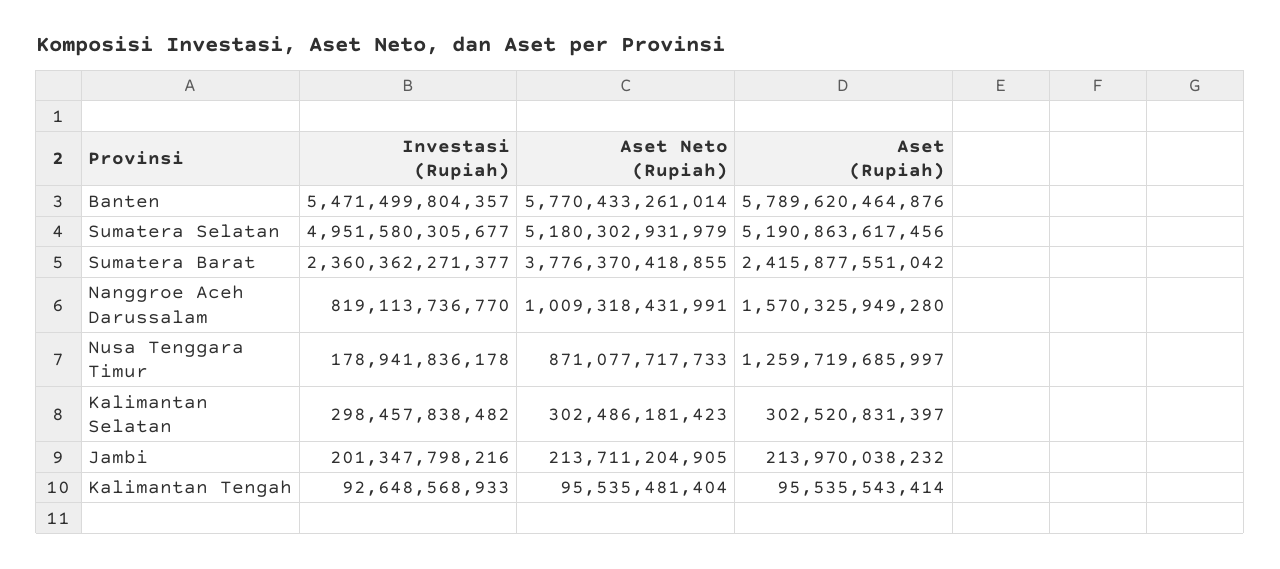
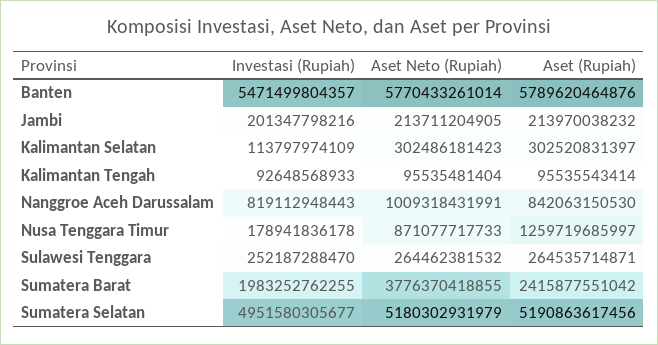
  {
    "Investasi (Rupiah)": {
      "Banten": 5471499804357,
      "Sumatera Selatan": 4951580305677,
-     "Sumatera Barat": 2360362271377,
+     "Sumatera Barat": 1983252762255,
-     "Nanggroe Aceh Darussalam": 819113736770,
+     "Nanggroe Aceh Darussalam": 819112948443,
      "Nusa Tenggara Timur": 178941836178,
-     "Kalimantan Selatan": 298457838482,
+     "Kalimantan Selatan": 113797974109,
      "Jambi": 201347798216,
-     "Kalimantan Tengah": 92648568933
+     "Kalimantan Tengah": 92648568933,
+     "Sulawesi Tenggara": 252187288470
    },
    "Aset Neto (Rupiah)": {
      "Banten": 5770433261014,
      "Sumatera Selatan": 5180302931979,
      "Sumatera Barat": 3776370418855,
      "Nanggroe Aceh Darussalam": 1009318431991,
      "Nusa Tenggara Timur": 871077717733,
      "Kalimantan Selatan": 302486181423,
      "Jambi": 213711204905,
-     "Kalimantan Tengah": 95535481404
+     "Kalimantan Tengah": 95535481404,
+     "Sulawesi Tenggara": 264462381532
    },
    "Aset (Rupiah)": {
      "Banten": 5789620464876,
      "Sumatera Selatan": 5190863617456,
      "Sumatera Barat": 2415877551042,
-     "Nanggroe Aceh Darussalam": 1570325949280,
+     "Nanggroe Aceh Darussalam": 842063150530,
      "Nusa Tenggara Timur": 1259719685997,
      "Kalimantan Selatan": 302520831397,
      "Jambi": 213970038232,
-     "Kalimantan Tengah": 95535543414
+     "Kalimantan Tengah": 95535543414,
+     "Sulawesi Tenggara": 264535714871
    }
  }

